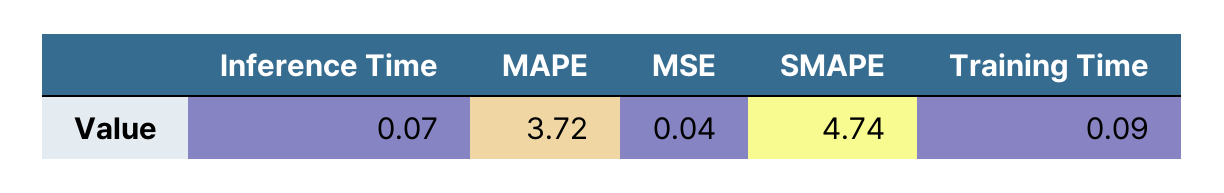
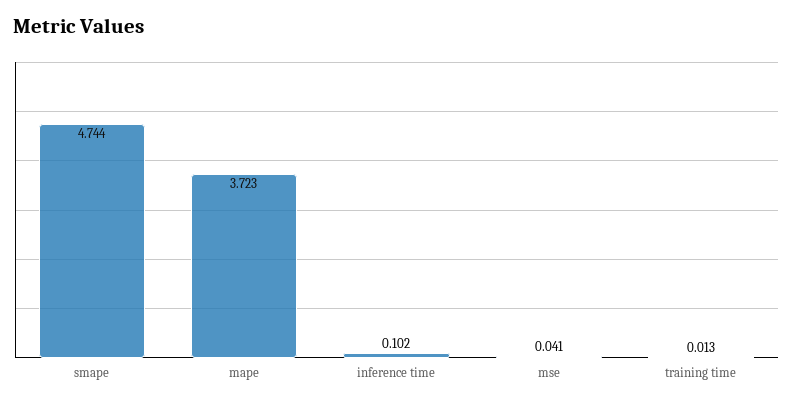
  {
-   "Inference Time": 0.07,
+   "Inference Time": 0.102,
    "MAPE": 3.723,
    "MSE": 0.041,
    "SMAPE": 4.744,
-   "Training Time": 0.09
+   "Training Time": 0.013
  }

